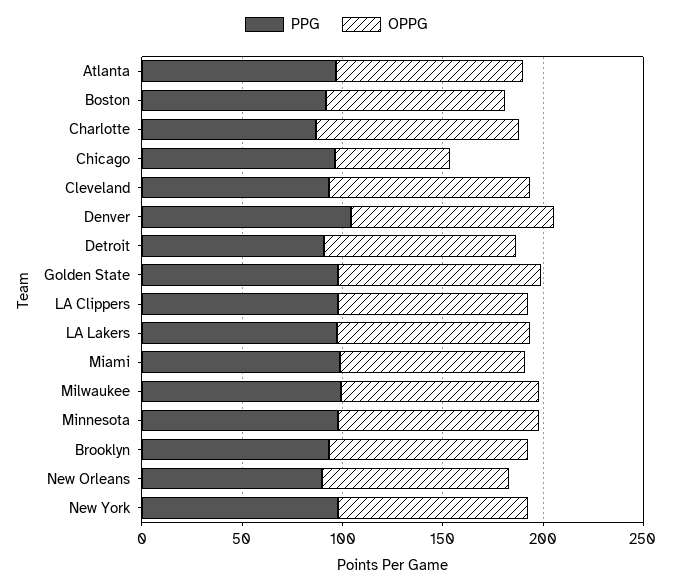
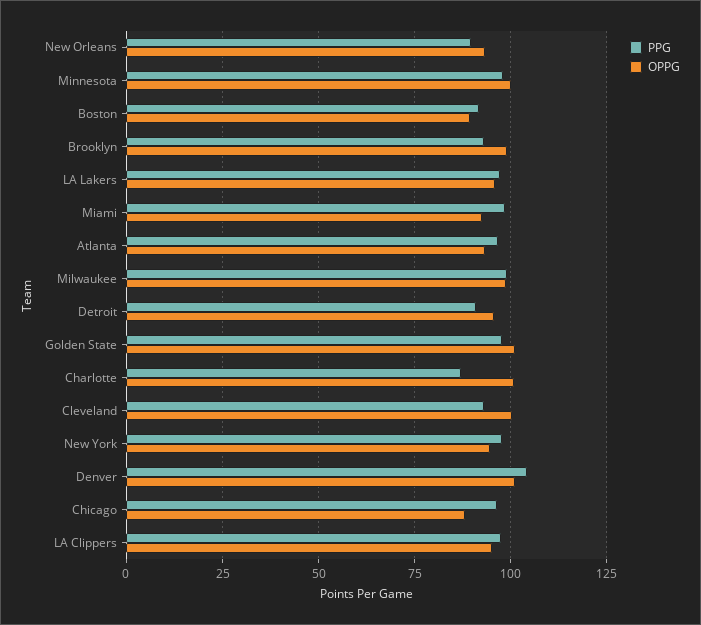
  {
    "PPG": {
      "Atlanta": 97.5,
      "Boston": 92.5,
      "Charlotte": 87.5,
      "Chicago": 97.5,
      "Cleveland": 92.5,
      "Denver": 105,
      "Detroit": 90,
      "Golden State": 97.5,
      "LA Clippers": 97.5,
      "LA Lakers": 97.5,
      "Miami": 97.5,
      "Milwaukee": 100,
      "Minnesota": 97.5,
      "Brooklyn": 92.5,
      "New Orleans": 90,
      "New York": 97.5
    },
    "OPPG": {
      "Atlanta": 92.5,
      "Boston": 90,
      "Charlotte": 100,
-     "Chicago": 60,
+     "Chicago": 87.5,
      "Cleveland": 100,
      "Denver": 100,
      "Detroit": 95,
      "Golden State": 100,
      "LA Clippers": 95,
      "LA Lakers": 95,
      "Miami": 92.5,
      "Milwaukee": 97.5,
      "Minnesota": 100,
      "Brooklyn": 100,
      "New Orleans": 92.5,
      "New York": 95
    }
  }

